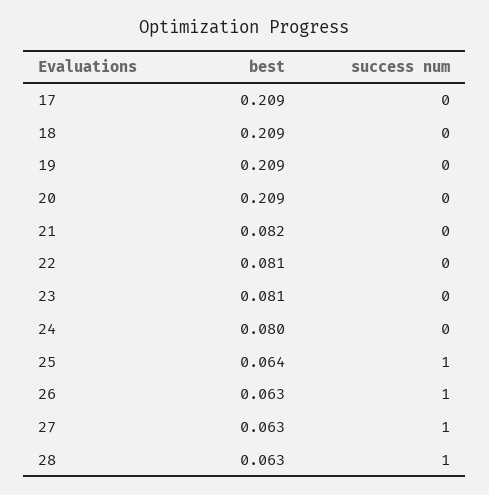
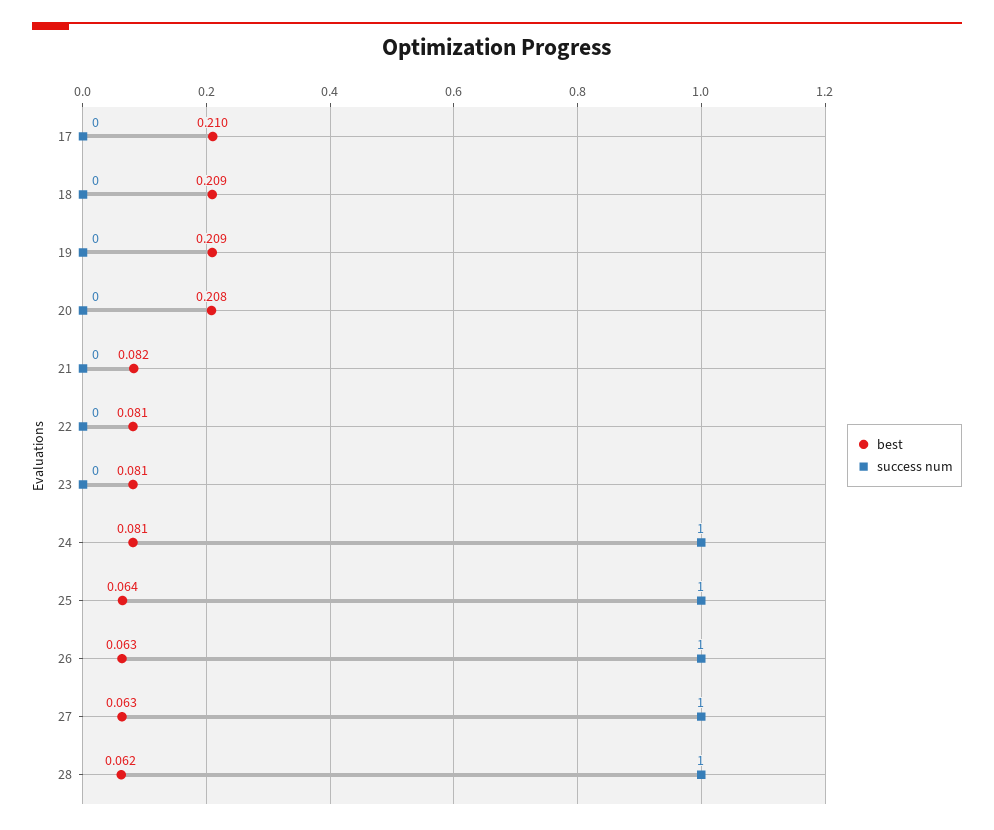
  {
    "best": {
-     "17": 0.209,
+     "17": 0.21,
      "18": 0.209,
      "19": 0.209,
-     "20": 0.209,
+     "20": 0.208,
      "21": 0.082,
      "22": 0.081,
      "23": 0.081,
-     "24": 0.08,
+     "24": 0.081,
      "25": 0.064,
      "26": 0.063,
      "27": 0.063,
-     "28": 0.063
+     "28": 0.062
    },
    "success num": {
      "17": 0,
      "18": 0,
      "19": 0,
      "20": 0,
      "21": 0,
      "22": 0,
      "23": 0,
-     "24": 0,
+     "24": 1,
      "25": 1,
      "26": 1,
      "27": 1,
      "28": 1
    }
  }

